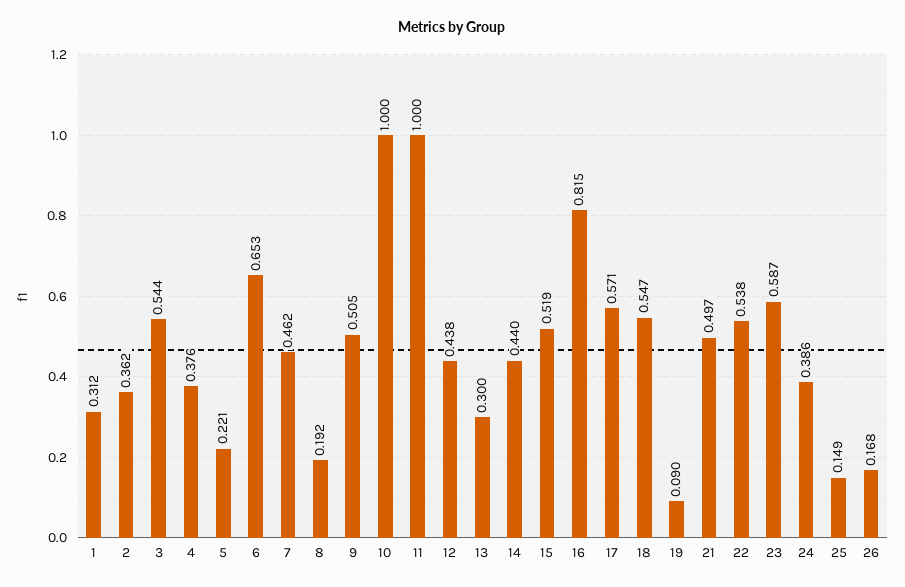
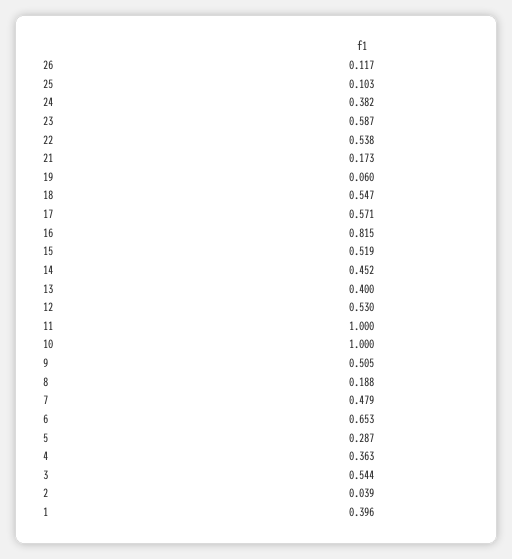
  {
-   "1": 0.312,
+   "1": 0.396,
-   "2": 0.362,
+   "2": 0.039,
    "3": 0.544,
-   "4": 0.376,
+   "4": 0.363,
-   "5": 0.221,
+   "5": 0.287,
    "6": 0.653,
-   "7": 0.462,
+   "7": 0.479,
-   "8": 0.192,
+   "8": 0.188,
    "9": 0.505,
    "10": 1,
    "11": 1,
-   "12": 0.438,
+   "12": 0.53,
-   "13": 0.3,
+   "13": 0.4,
-   "14": 0.44,
+   "14": 0.452,
    "15": 0.519,
    "16": 0.815,
    "17": 0.571,
    "18": 0.547,
-   "19": 0.09,
+   "19": 0.06,
-   "21": 0.497,
+   "21": 0.173,
    "22": 0.538,
    "23": 0.587,
-   "24": 0.386,
+   "24": 0.382,
-   "25": 0.149,
+   "25": 0.103,
-   "26": 0.168
+   "26": 0.117
  }

